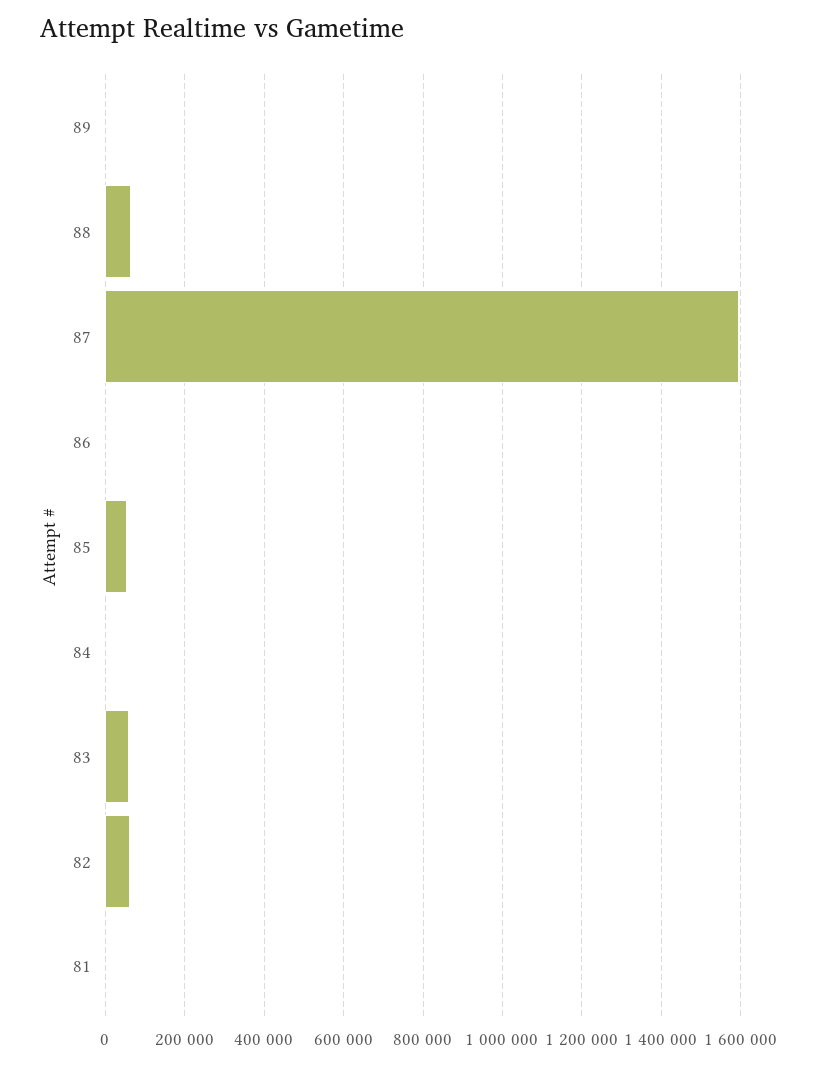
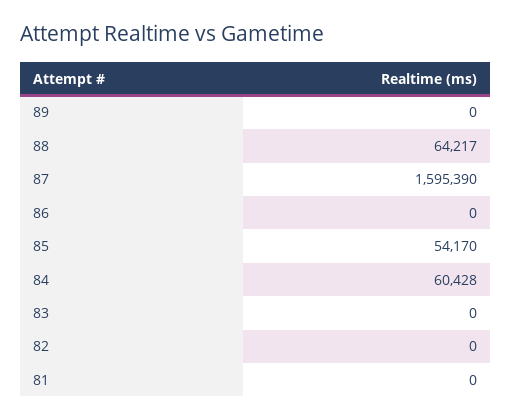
  {
    "89": 0,
    "88": 64217,
    "87": 1595390,
    "86": 0,
    "85": 54170,
-   "84": 0,
+   "84": 60428,
-   "83": 60000,
+   "83": 0,
-   "82": 60000,
+   "82": 0,
    "81": 0
  }

